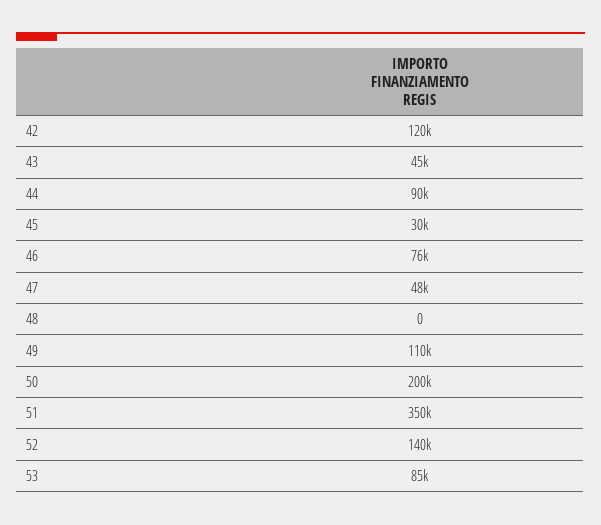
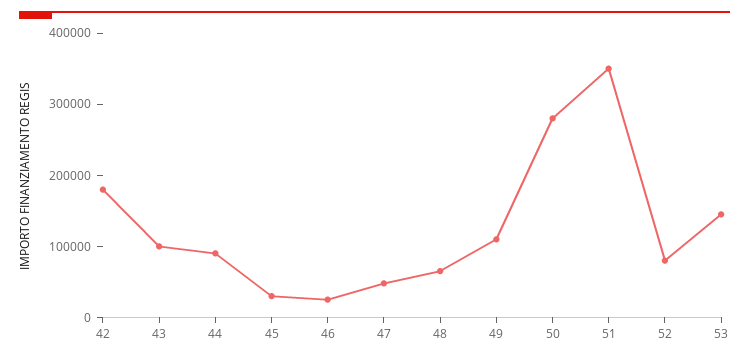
  {
-   "42": 120000,
+   "42": 180000,
-   "43": 45000,
+   "43": 100000,
    "44": 90000,
    "45": 30000,
-   "46": 76000,
+   "46": 20000,
    "47": 48000,
-   "48": 0,
+   "48": 60000,
    "49": 110000,
-   "50": 200000,
+   "50": 280000,
    "51": 350000,
-   "52": 140000,
+   "52": 80000,
-   "53": 85000
+   "53": 140000
  }

